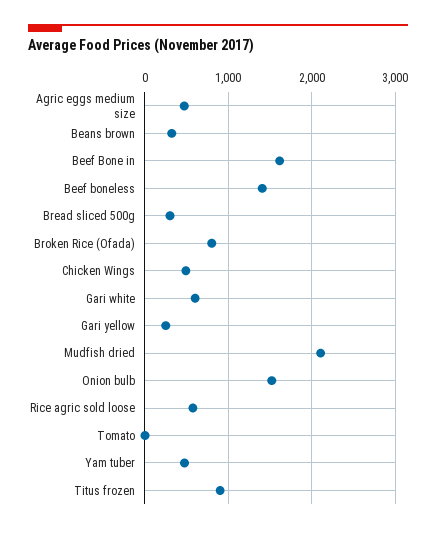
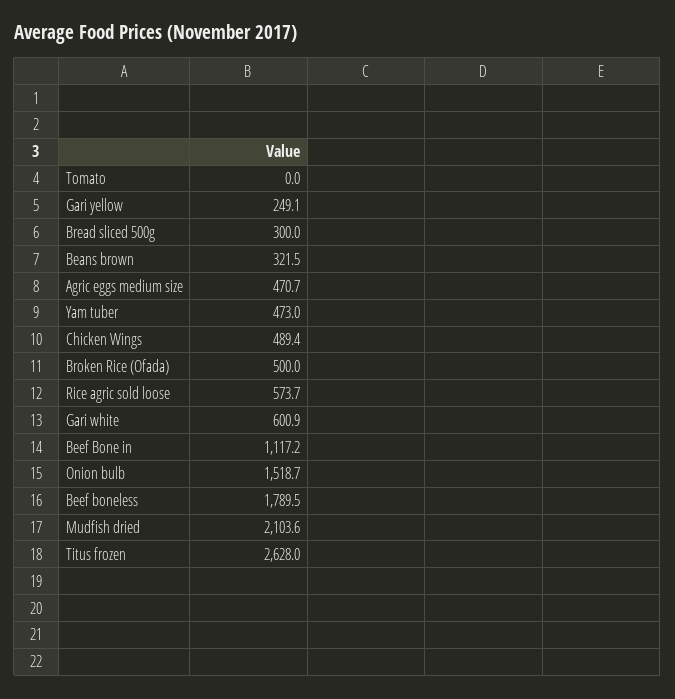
  {
    "Agric eggs medium size": 470.7,
    "Beans brown": 321.5,
-   "Beef Bone in": 1600,
+   "Beef Bone in": 1117.2,
-   "Beef boneless": 1400,
+   "Beef boneless": 1789.5,
    "Bread sliced 500g": 300,
-   "Broken Rice (Ofada)": 800,
+   "Broken Rice (Ofada)": 500,
    "Chicken Wings": 489.4,
    "Gari white": 600.9,
    "Gari yellow": 249.1,
    "Mudfish dried": 2103.6,
    "Onion bulb": 1518.7,
    "Rice agric sold loose": 573.7,
    "Tomato": 0,
    "Yam tuber": 473,
-   "Titus frozen": 900
+   "Titus frozen": 2628
  }

